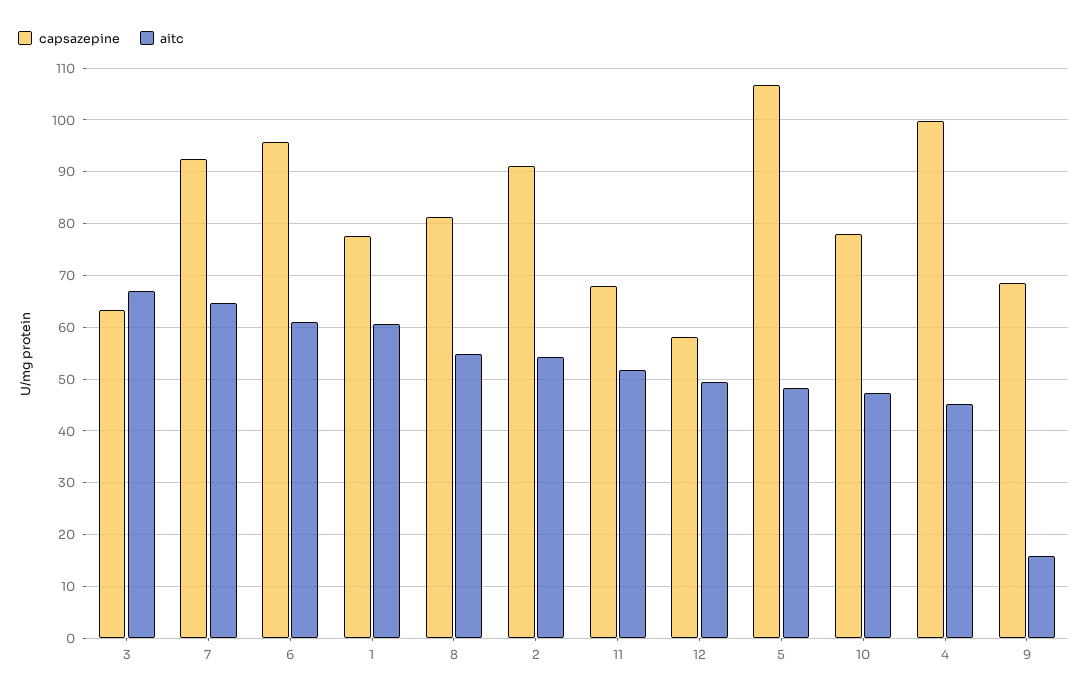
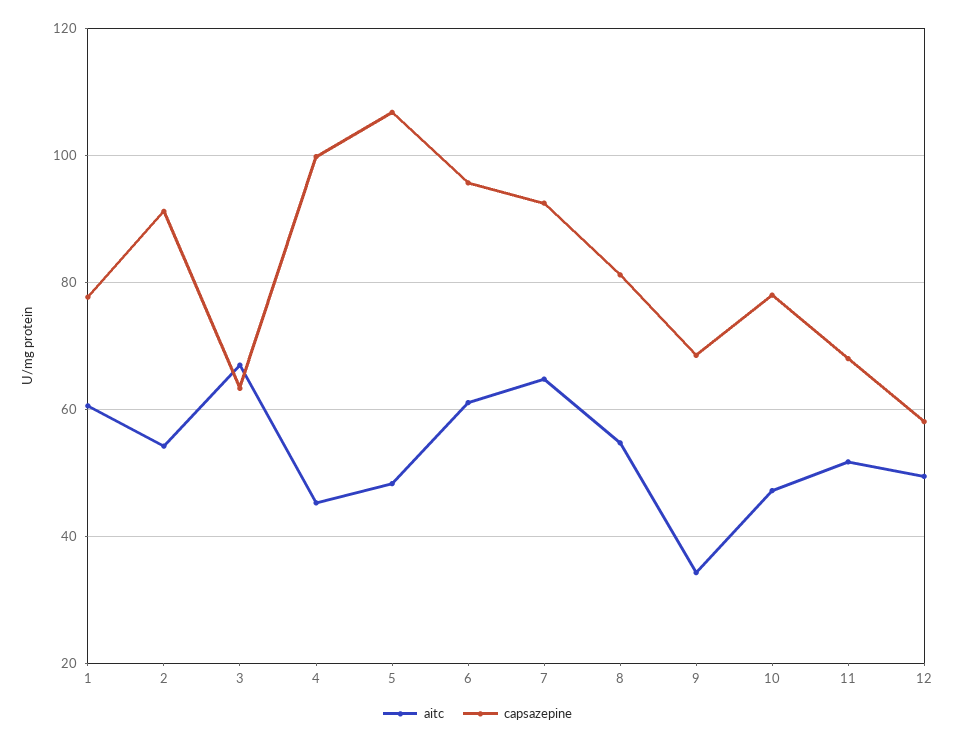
  {
    "capsazepine": {
      "3": 64,
      "7": 92,
      "6": 96,
      "1": 78,
      "8": 82,
      "2": 92,
      "11": 68,
      "12": 58,
      "5": 106,
      "10": 78,
      "4": 100,
      "9": 68
    },
    "aitc": {
      "3": 66,
      "7": 64,
      "6": 62,
      "1": 60,
      "8": 54,
      "2": 54,
      "11": 52,
      "12": 50,
      "5": 48,
      "10": 48,
      "4": 46,
-     "9": 16
+     "9": 34
    }
  }

